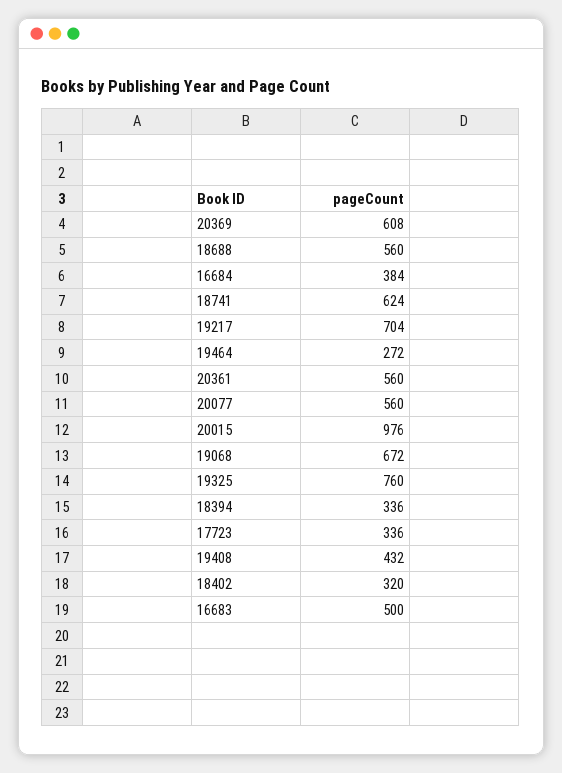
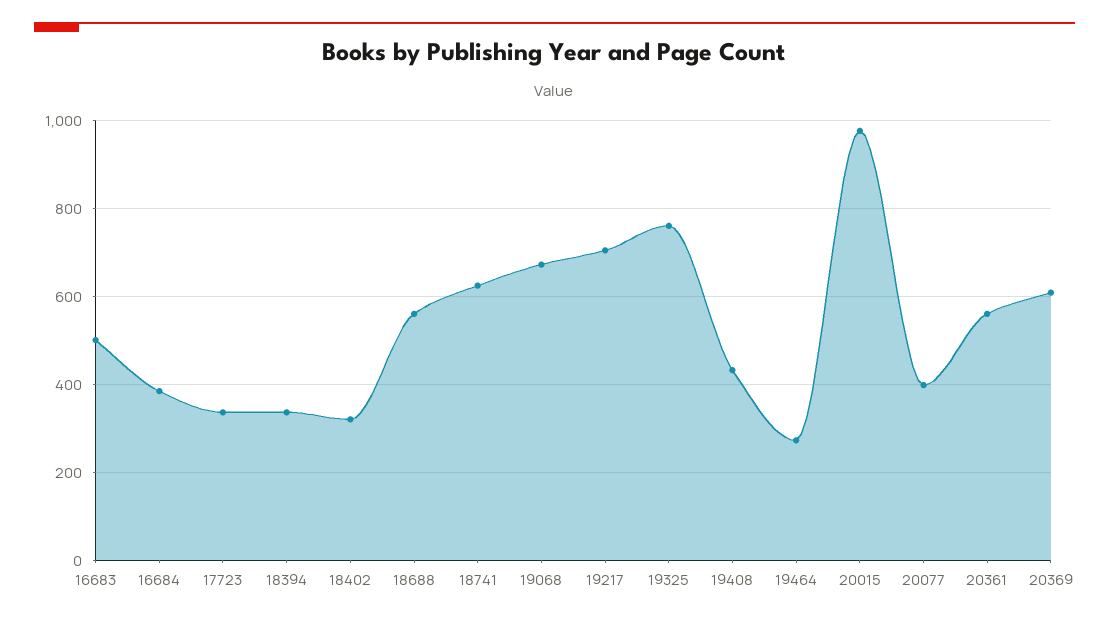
  {
    "20369": 608,
    "18688": 560,
    "16684": 384,
    "18741": 624,
    "19217": 704,
    "19464": 272,
    "20361": 560,
-   "20077": 560,
+   "20077": 400,
    "20015": 976,
    "19068": 672,
    "19325": 760,
    "18394": 336,
    "17723": 336,
    "19408": 432,
    "18402": 320,
    "16683": 500
  }

